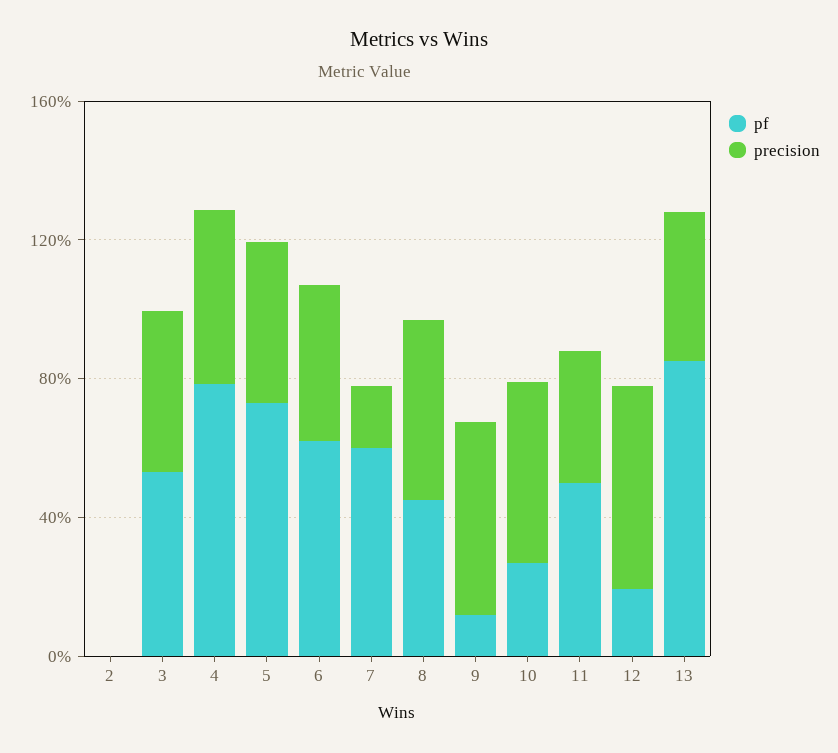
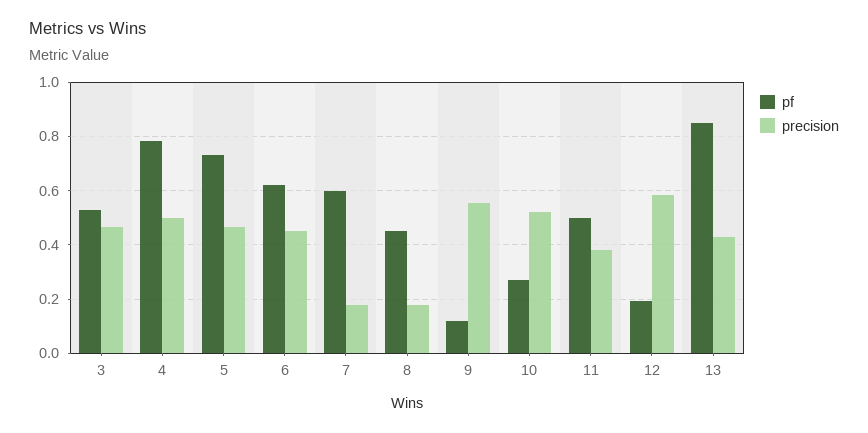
  {
    "pf": {
-     "2": 0,
      "3": 0.525,
      "4": 0.775,
      "5": 0.725,
      "6": 0.625,
      "7": 0.6,
      "8": 0.45,
      "9": 0.125,
      "10": 0.275,
      "11": 0.5,
      "12": 0.2,
      "13": 0.85
    },
    "precision": {
-     "2": 0,
      "3": 0.475,
      "4": 0.5,
      "5": 0.475,
      "6": 0.45,
      "7": 0.175,
-     "8": 0.5,
+     "8": 0.175,
      "9": 0.55,
      "10": 0.525,
      "11": 0.375,
      "12": 0.575,
      "13": 0.425
    }
  }

